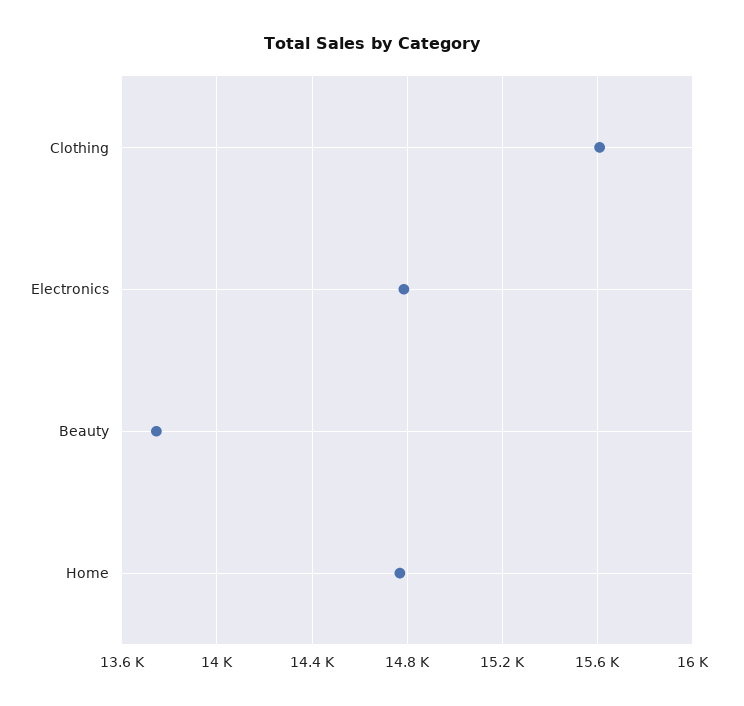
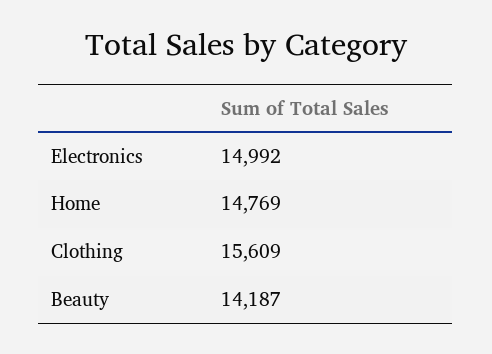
  {
    "Clothing": 15609,
-   "Electronics": 14800,
+   "Electronics": 14992,
-   "Beauty": 13750,
+   "Beauty": 14187,
    "Home": 14769
  }

